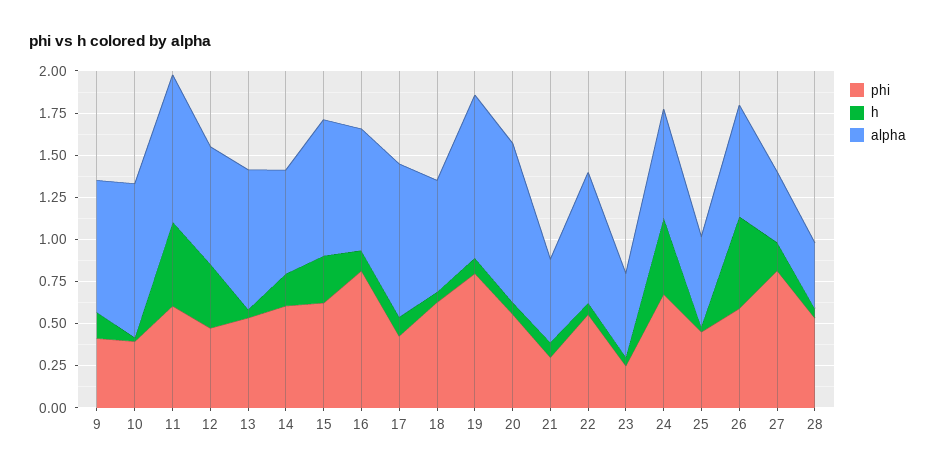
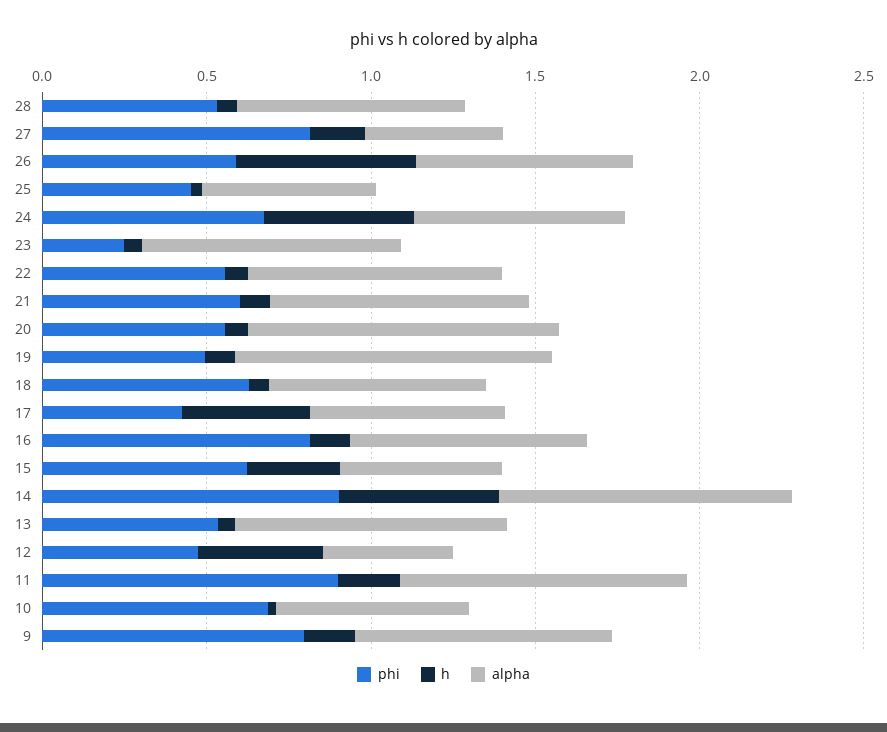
  {
    "phi": {
-     "9": 0.4,
+     "9": 0.8,
-     "10": 0.4,
+     "10": 0.7,
-     "11": 0.6,
+     "11": 0.9,
      "12": 0.45,
      "13": 0.55,
-     "14": 0.6,
+     "14": 0.9,
      "15": 0.6,
      "16": 0.8,
      "17": 0.45,
      "18": 0.65,
-     "19": 0.8,
+     "19": 0.5,
      "20": 0.55,
-     "21": 0.3,
+     "21": 0.6,
      "22": 0.55,
      "23": 0.25,
      "24": 0.65,
      "25": 0.45,
      "26": 0.6,
      "27": 0.8,
      "28": 0.55
    },
    "h": {
      "9": 0.15,
      "10": 0,
-     "11": 0.5,
+     "11": 0.2,
      "12": 0.4,
      "13": 0.05,
-     "14": 0.2,
+     "14": 0.5,
      "15": 0.3,
      "16": 0.1,
-     "17": 0.1,
+     "17": 0.4,
      "18": 0.05,
      "19": 0.1,
      "20": 0.05,
      "21": 0.1,
      "22": 0.05,
      "23": 0.05,
      "24": 0.45,
      "25": 0.05,
      "26": 0.55,
      "27": 0.15,
      "28": 0.05
    },
    "alpha": {
      "9": 0.8,
-     "10": 0.9,
+     "10": 0.6,
      "11": 0.85,
-     "12": 0.7,
+     "12": 0.4,
      "13": 0.85,
-     "14": 0.6,
+     "14": 0.9,
-     "15": 0.8,
+     "15": 0.5,
      "16": 0.7,
-     "17": 0.9,
+     "17": 0.6,
      "18": 0.65,
      "19": 0.95,
      "20": 0.95,
-     "21": 0.5,
+     "21": 0.8,
      "22": 0.75,
-     "23": 0.5,
+     "23": 0.8,
      "24": 0.65,
      "25": 0.55,
      "26": 0.65,
      "27": 0.4,
-     "28": 0.4
+     "28": 0.7
    }
  }

